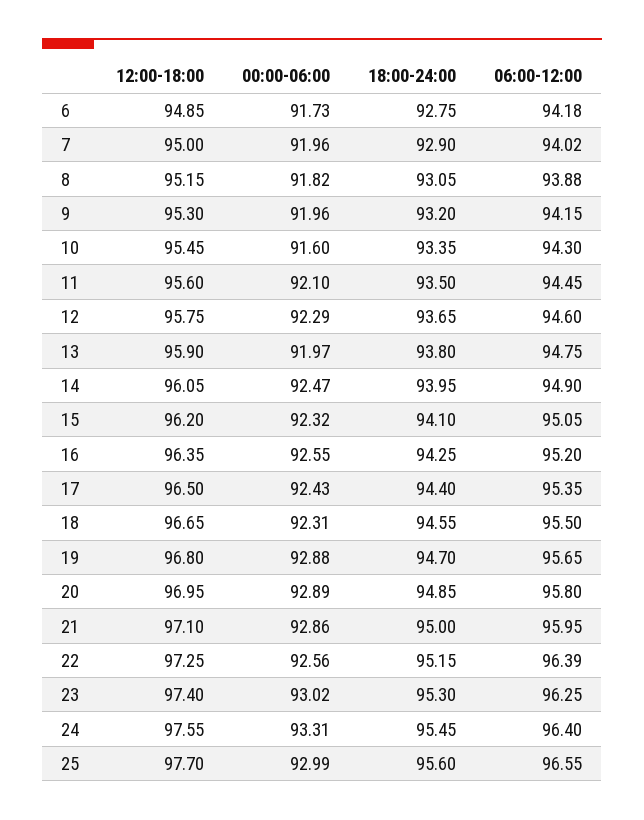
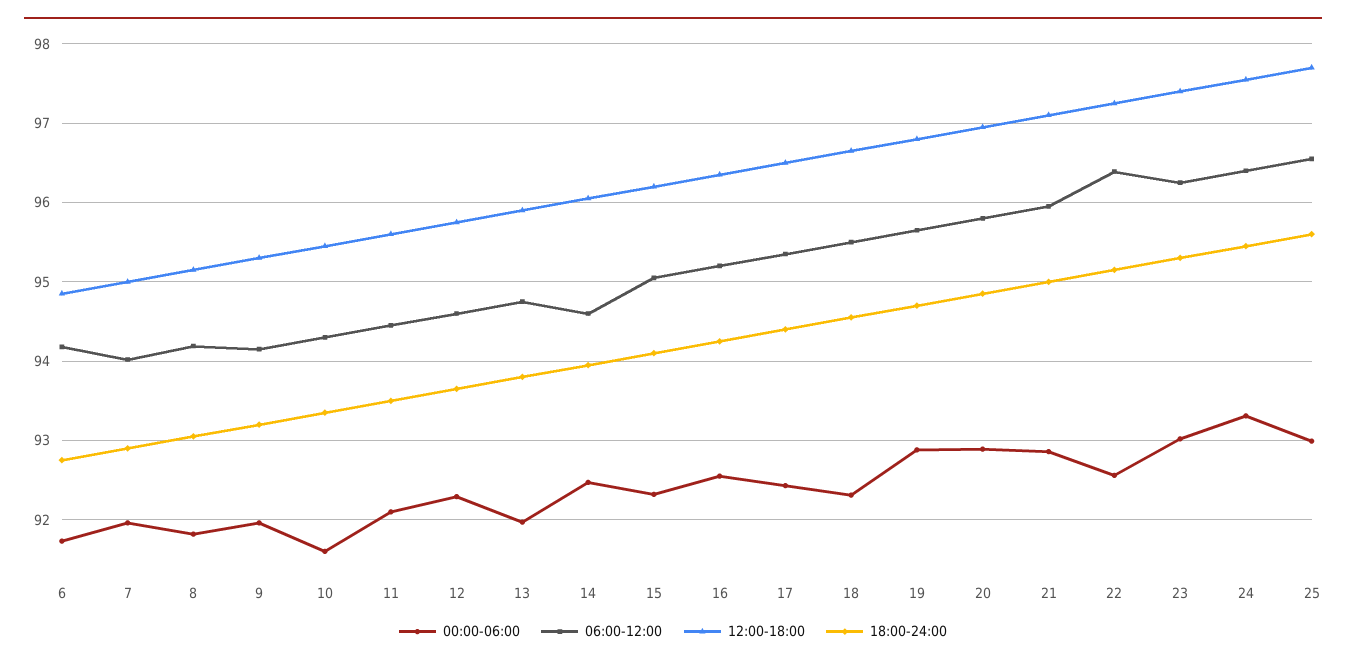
  {
    "12:00-18:00": {
      "6": 94.85,
      "7": 95,
      "8": 95.15,
      "9": 95.3,
      "10": 95.45,
      "11": 95.6,
      "12": 95.75,
      "13": 95.9,
      "14": 96.05,
      "15": 96.2,
      "16": 96.35,
      "17": 96.5,
      "18": 96.65,
      "19": 96.8,
      "20": 96.95,
      "21": 97.1,
      "22": 97.25,
      "23": 97.4,
      "24": 97.55,
      "25": 97.7
    },
    "00:00-06:00": {
      "6": 91.73,
      "7": 91.96,
      "8": 91.82,
      "9": 91.96,
      "10": 91.6,
      "11": 92.1,
      "12": 92.29,
      "13": 91.97,
      "14": 92.47,
      "15": 92.32,
      "16": 92.55,
      "17": 92.43,
      "18": 92.31,
      "19": 92.88,
      "20": 92.89,
      "21": 92.86,
      "22": 92.56,
      "23": 93.02,
      "24": 93.31,
      "25": 92.99
    },
    "18:00-24:00": {
      "6": 92.75,
      "7": 92.9,
      "8": 93.05,
      "9": 93.2,
      "10": 93.35,
      "11": 93.5,
      "12": 93.65,
      "13": 93.8,
      "14": 93.95,
      "15": 94.1,
      "16": 94.25,
      "17": 94.4,
      "18": 94.55,
      "19": 94.7,
      "20": 94.85,
      "21": 95,
      "22": 95.15,
      "23": 95.3,
      "24": 95.45,
      "25": 95.6
    },
    "06:00-12:00": {
      "6": 94.18,
      "7": 94.02,
-     "8": 93.88,
+     "8": 94.2,
      "9": 94.15,
      "10": 94.3,
      "11": 94.45,
      "12": 94.6,
      "13": 94.75,
-     "14": 94.9,
+     "14": 94.6,
      "15": 95.05,
      "16": 95.2,
      "17": 95.35,
      "18": 95.5,
      "19": 95.65,
      "20": 95.8,
      "21": 95.95,
      "22": 96.39,
      "23": 96.25,
      "24": 96.4,
      "25": 96.55
    }
  }

